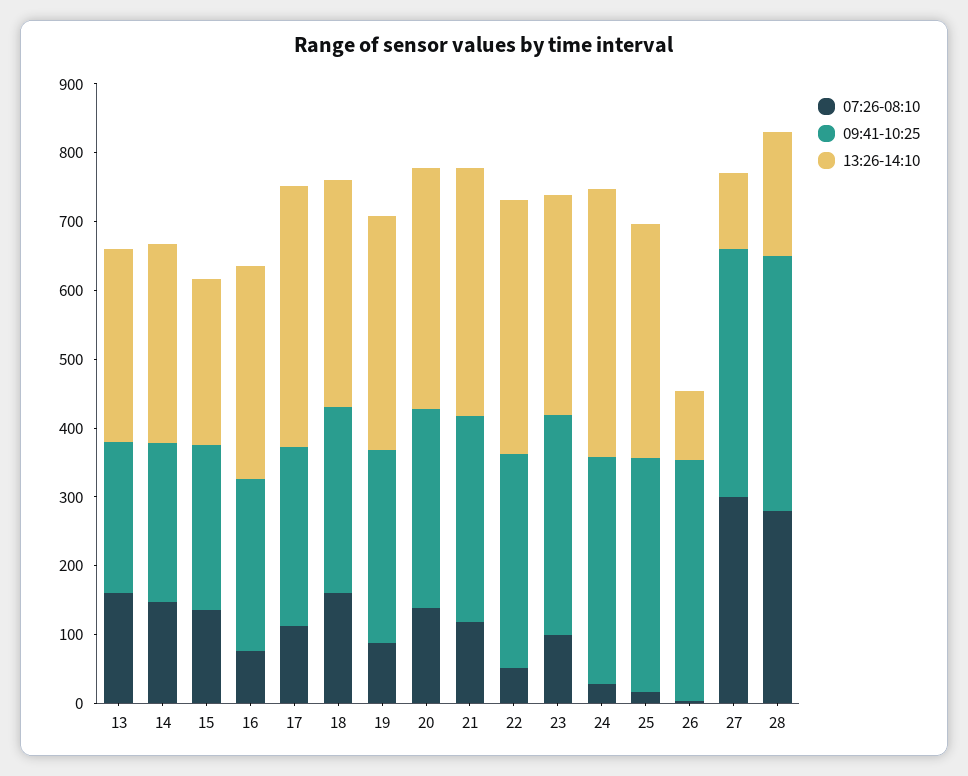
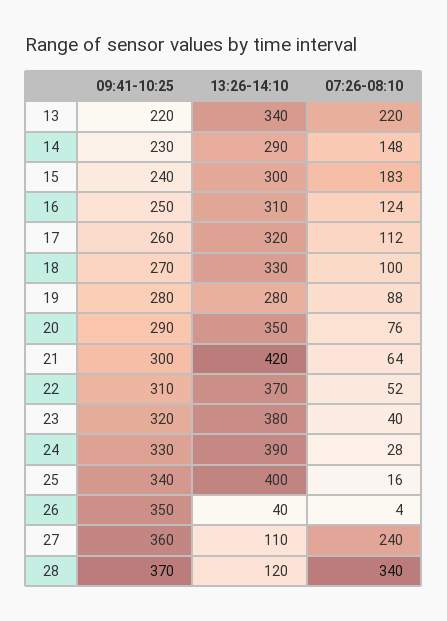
  {
    "07:26-08:10": {
-     "13": 160,
+     "13": 220,
      "14": 148,
-     "15": 140,
+     "15": 183,
-     "16": 80,
+     "16": 124,
      "17": 112,
-     "18": 160,
+     "18": 100,
      "19": 88,
-     "20": 140,
+     "20": 76,
-     "21": 120,
+     "21": 64,
      "22": 52,
-     "23": 100,
+     "23": 40,
      "24": 28,
      "25": 16,
      "26": 4,
-     "27": 300,
+     "27": 240,
-     "28": 280
+     "28": 340
    },
    "09:41-10:25": {
      "13": 220,
      "14": 230,
      "15": 240,
      "16": 250,
      "17": 260,
      "18": 270,
      "19": 280,
      "20": 290,
      "21": 300,
      "22": 310,
      "23": 320,
      "24": 330,
      "25": 340,
      "26": 350,
      "27": 360,
      "28": 370
    },
    "13:26-14:10": {
-     "13": 280,
+     "13": 340,
      "14": 290,
-     "15": 240,
+     "15": 300,
      "16": 310,
-     "17": 380,
+     "17": 320,
      "18": 330,
-     "19": 340,
+     "19": 280,
      "20": 350,
-     "21": 360,
+     "21": 420,
      "22": 370,
-     "23": 320,
+     "23": 380,
      "24": 390,
-     "25": 340,
+     "25": 400,
-     "26": 100,
+     "26": 40,
      "27": 110,
-     "28": 180
+     "28": 120
    }
  }

